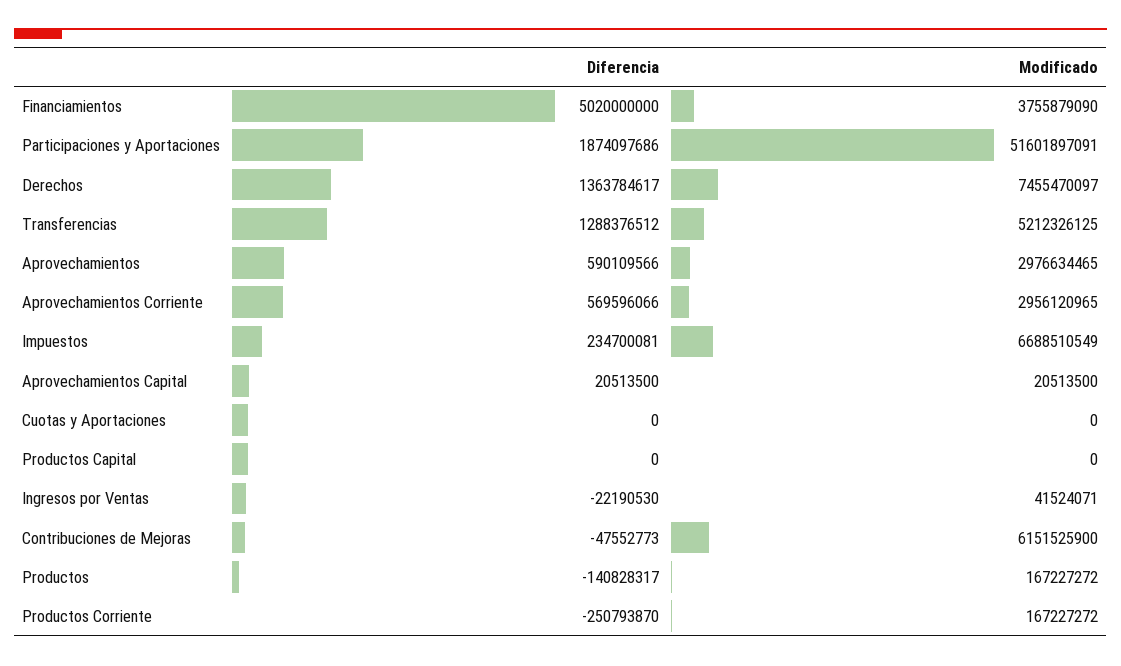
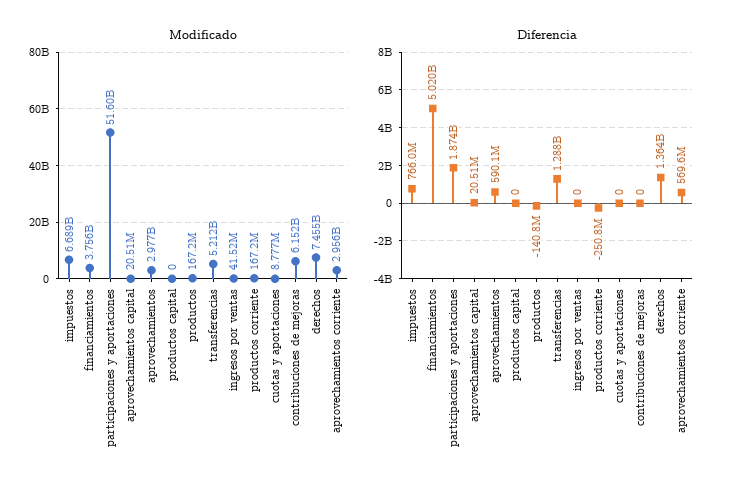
  {
    "Diferencia": {
      "Financiamientos": 5020000000,
      "Participaciones y Aportaciones": 1874097686,
      "Derechos": 1363784617,
      "Transferencias": 1288376512,
      "Aprovechamientos": 590109566,
      "Aprovechamientos Corriente": 569596066,
-     "Impuestos": 234700081,
+     "Impuestos": 766000000,
      "Aprovechamientos Capital": 20513500,
      "Cuotas y Aportaciones": 0,
      "Productos Capital": 0,
-     "Ingresos por Ventas": -22190530,
+     "Ingresos por Ventas": 0,
-     "Contribuciones de Mejoras": -47552773,
+     "Contribuciones de Mejoras": 0,
      "Productos": -140828317,
      "Productos Corriente": -250793870
    },
    "Modificado": {
      "Financiamientos": 3755879090,
      "Participaciones y Aportaciones": 51601897091,
      "Derechos": 7455470097,
      "Transferencias": 5212326125,
      "Aprovechamientos": 2976634465,
      "Aprovechamientos Corriente": 2956120965,
      "Impuestos": 6688510549,
      "Aprovechamientos Capital": 20513500,
-     "Cuotas y Aportaciones": 0,
+     "Cuotas y Aportaciones": 8777000,
      "Productos Capital": 0,
      "Ingresos por Ventas": 41524071,
      "Contribuciones de Mejoras": 6151525900,
      "Productos": 167227272,
      "Productos Corriente": 167227272
    }
  }

